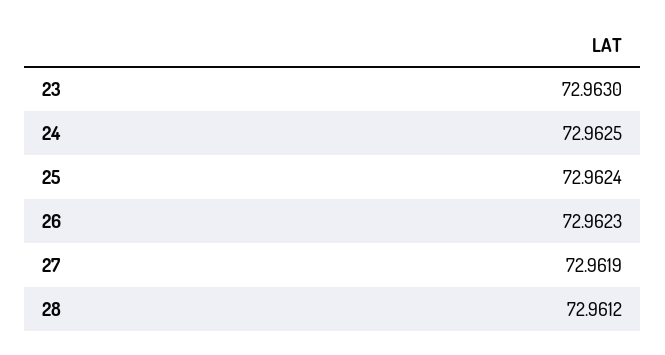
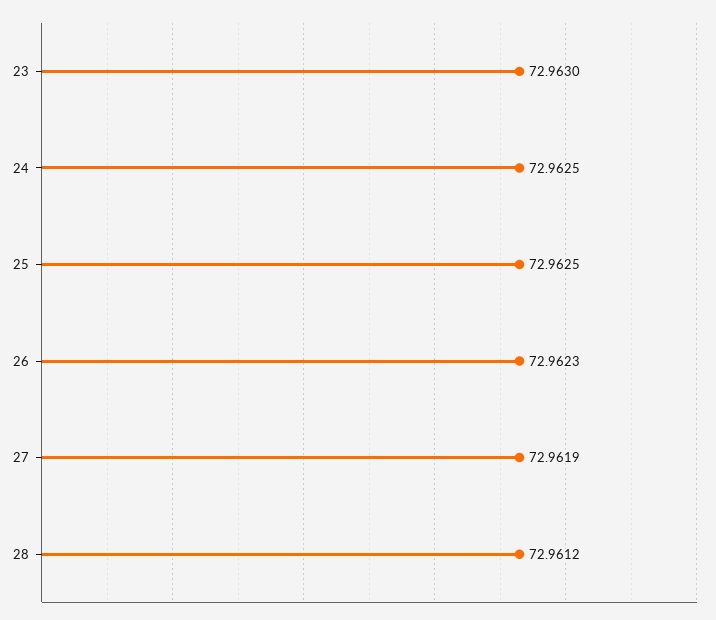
  {
    "23": 72.963,
    "24": 72.9625,
-   "25": 72.9624,
+   "25": 72.9625,
    "26": 72.9623,
    "27": 72.9619,
    "28": 72.9612
  }

